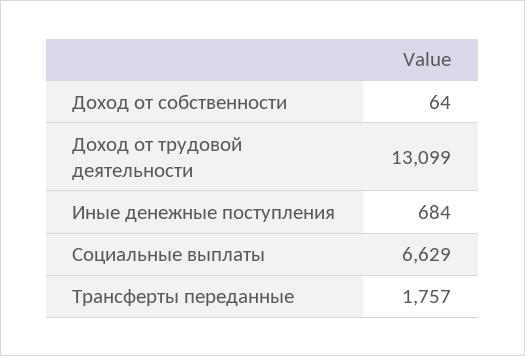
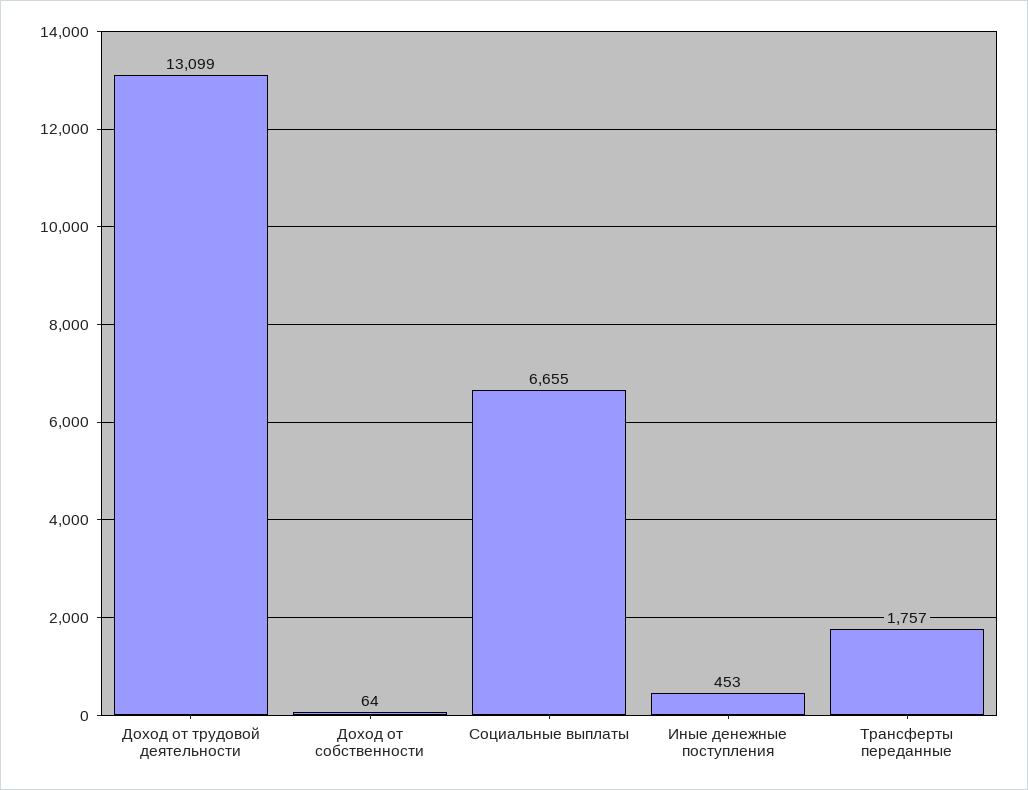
  {
    "Доход от собственности": 64,
    "Доход от трудовой деятельности": 13099,
-   "Иные денежные поступления": 684,
+   "Иные денежные поступления": 453,
-   "Социальные выплаты": 6629,
+   "Социальные выплаты": 6655,
    "Трансферты переданные": 1757
  }

